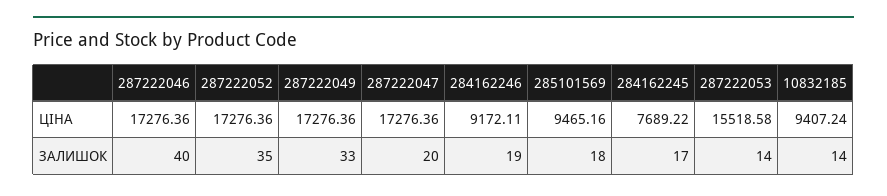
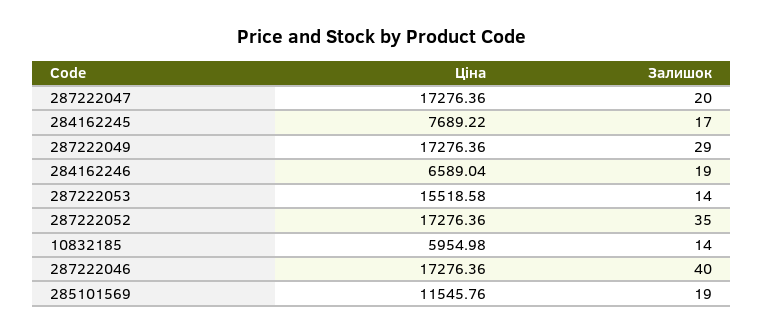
  {
    "287222046": {
      "ЦІНА": 17276.36,
      "ЗАЛИШОК": 40
    },
    "287222052": {
      "ЦІНА": 17276.36,
      "ЗАЛИШОК": 35
    },
    "287222049": {
      "ЦІНА": 17276.36,
-     "ЗАЛИШОК": 33
+     "ЗАЛИШОК": 29
    },
    "287222047": {
      "ЦІНА": 17276.36,
      "ЗАЛИШОК": 20
    },
    "284162246": {
-     "ЦІНА": 9172.11,
+     "ЦІНА": 6589.04,
      "ЗАЛИШОК": 19
    },
    "285101569": {
-     "ЦІНА": 9465.16,
+     "ЦІНА": 11545.76,
-     "ЗАЛИШОК": 18
+     "ЗАЛИШОК": 19
    },
    "284162245": {
      "ЦІНА": 7689.22,
      "ЗАЛИШОК": 17
    },
    "287222053": {
      "ЦІНА": 15518.58,
      "ЗАЛИШОК": 14
    },
    "10832185": {
-     "ЦІНА": 9407.24,
+     "ЦІНА": 5954.98,
      "ЗАЛИШОК": 14
    }
  }

